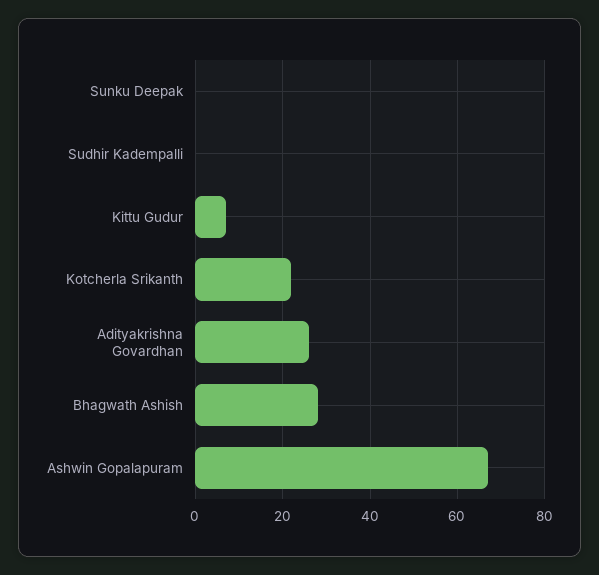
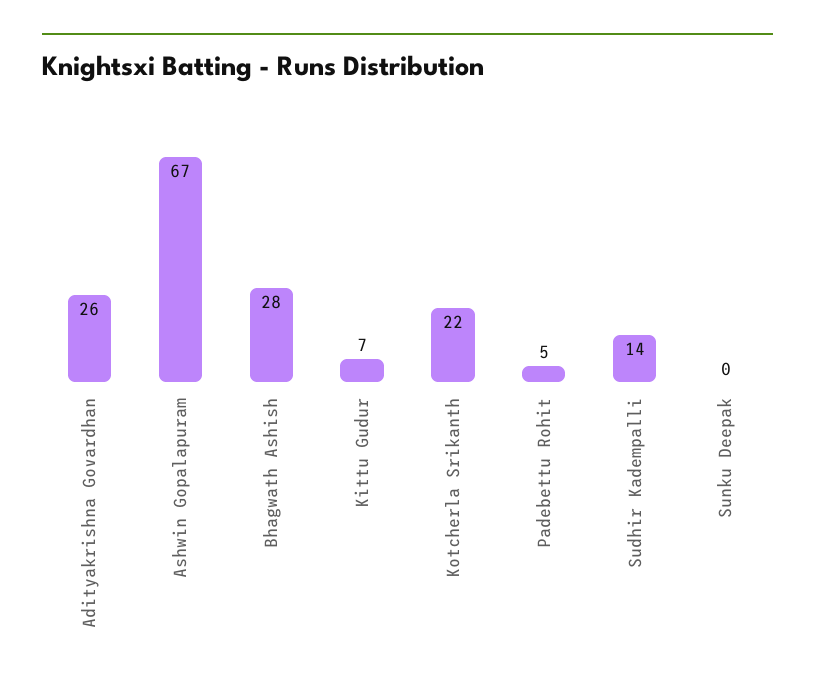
  {
    "Sunku Deepak": 0,
-   "Sudhir Kadempalli": 0,
+   "Sudhir Kadempalli": 14,
    "Kittu Gudur": 7,
    "Kotcherla Srikanth": 22,
    "Adityakrishna Govardhan": 26,
    "Bhagwath Ashish": 28,
-   "Ashwin Gopalapuram": 67
+   "Ashwin Gopalapuram": 67,
+   "Padebettu Rohit": 5
  }

